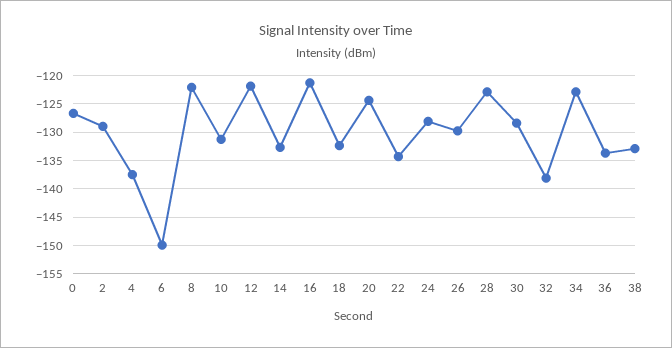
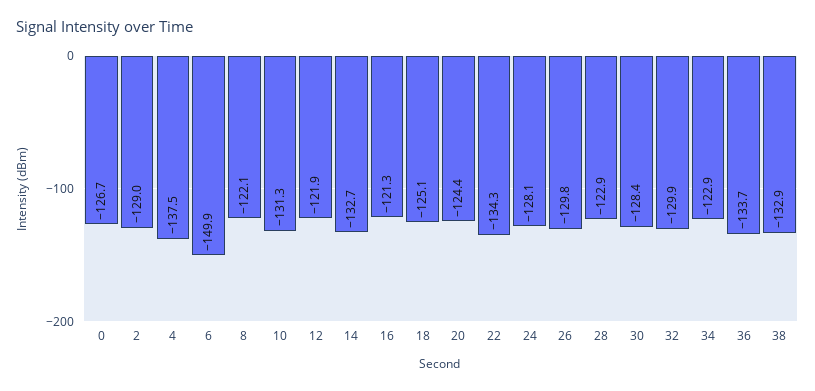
  {
    "0": -126.7,
    "2": -129,
    "4": -137.5,
    "6": -149.9,
    "8": -122.1,
    "10": -131.3,
    "12": -121.9,
    "14": -132.7,
    "16": -121.3,
-   "18": -132.5,
+   "18": -125.1,
    "20": -124.4,
    "22": -134.3,
    "24": -128.1,
    "26": -129.8,
    "28": -122.9,
    "30": -128.4,
-   "32": -137.5,
+   "32": -129.9,
    "34": -122.9,
    "36": -133.7,
    "38": -132.9
  }

